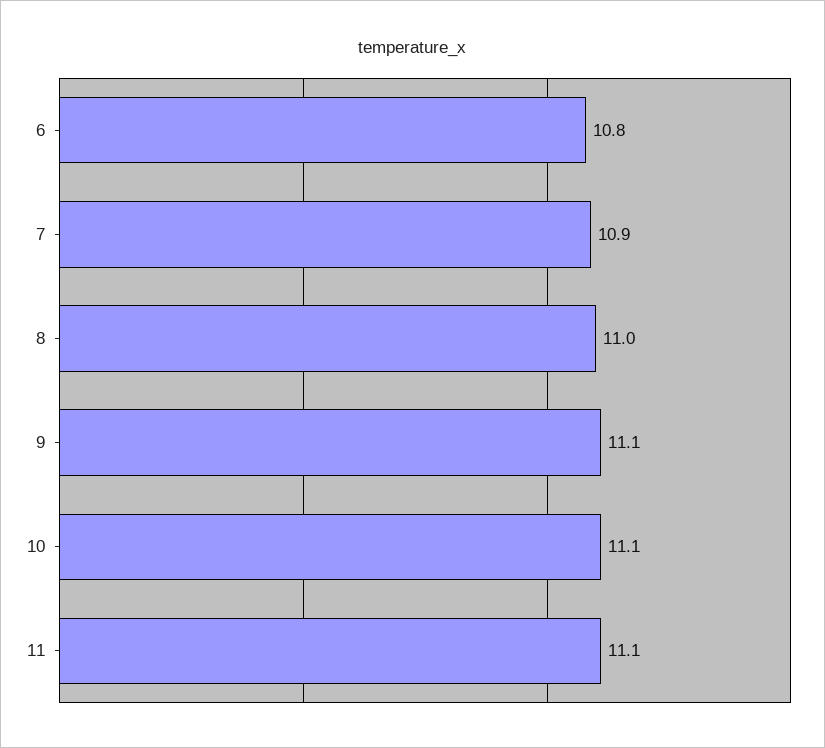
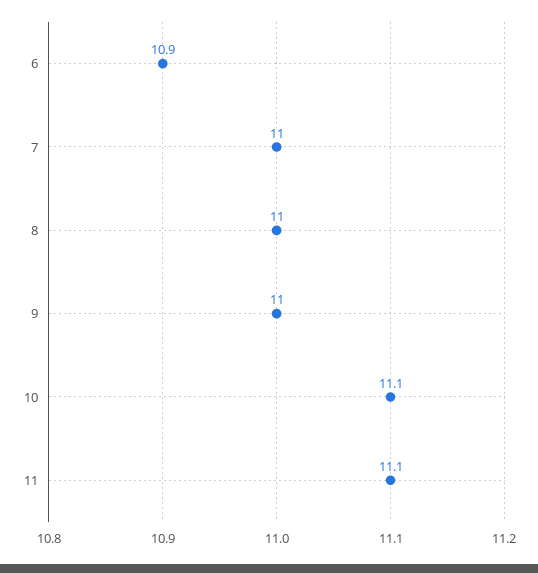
  {
-   "6": 10.8,
+   "6": 10.9,
-   "7": 10.9,
+   "7": 11,
    "8": 11,
-   "9": 11.1,
+   "9": 11,
    "10": 11.1,
    "11": 11.1
  }

